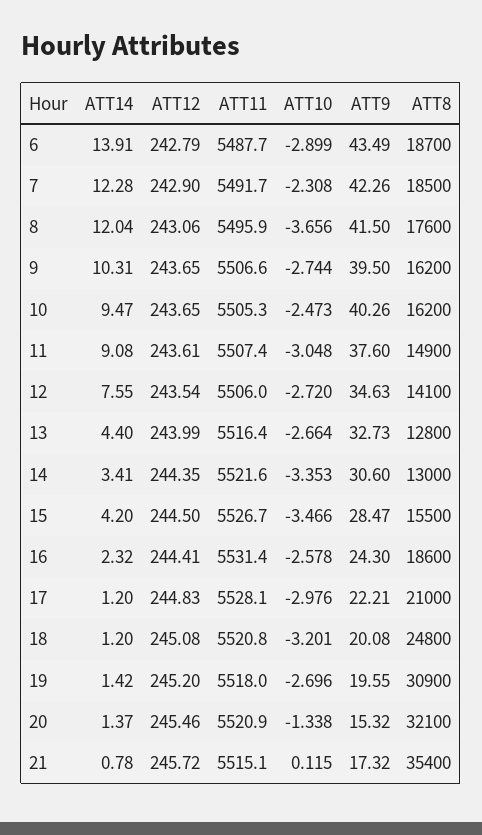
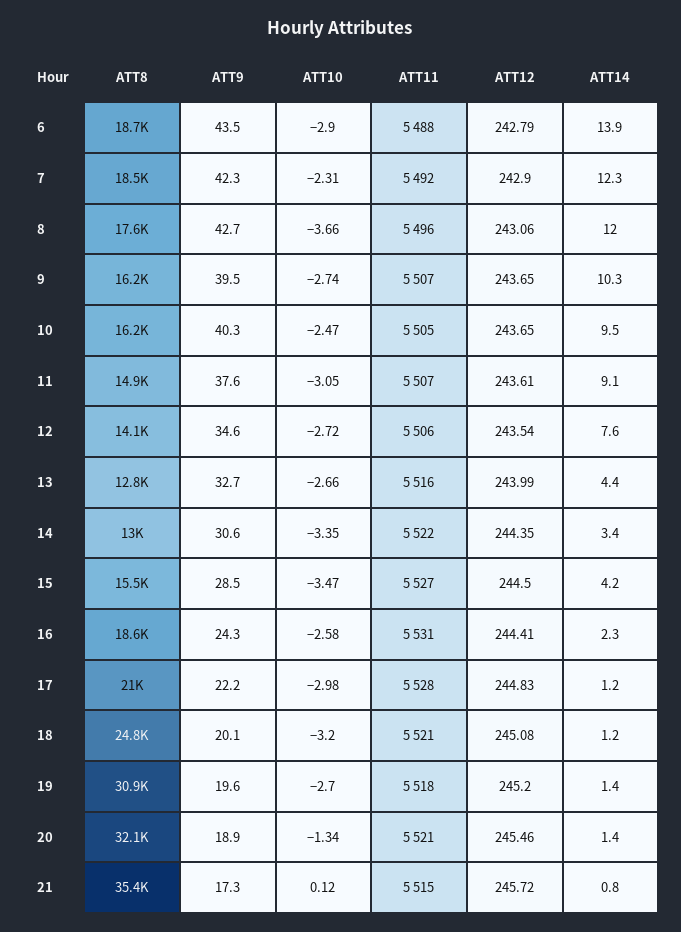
  {
    "ATT14": {
      "6": 13.91,
      "7": 12.28,
      "8": 12.04,
      "9": 10.31,
      "10": 9.47,
      "11": 9.08,
      "12": 7.55,
      "13": 4.4,
      "14": 3.41,
      "15": 4.2,
      "16": 2.32,
      "17": 1.2,
      "18": 1.2,
      "19": 1.42,
      "20": 1.37,
      "21": 0.78
    },
    "ATT12": {
      "6": 242.79,
      "7": 242.9,
      "8": 243.06,
      "9": 243.65,
      "10": 243.65,
      "11": 243.61,
      "12": 243.54,
      "13": 243.99,
      "14": 244.35,
      "15": 244.5,
      "16": 244.41,
      "17": 244.83,
      "18": 245.08,
      "19": 245.2,
      "20": 245.46,
      "21": 245.72
    },
    "ATT11": {
      "6": 5487.7,
      "7": 5491.7,
      "8": 5495.9,
      "9": 5506.6,
      "10": 5505.3,
      "11": 5507.4,
      "12": 5506,
      "13": 5516.4,
      "14": 5521.6,
      "15": 5526.7,
      "16": 5531.4,
      "17": 5528.1,
      "18": 5520.8,
      "19": 5518,
      "20": 5520.9,
      "21": 5515.1
    },
    "ATT10": {
      "6": -2.899,
      "7": -2.308,
      "8": -3.656,
      "9": -2.744,
      "10": -2.473,
      "11": -3.048,
      "12": -2.72,
      "13": -2.664,
      "14": -3.353,
      "15": -3.466,
      "16": -2.578,
      "17": -2.976,
      "18": -3.201,
      "19": -2.696,
      "20": -1.338,
      "21": 0.115
    },
    "ATT9": {
      "6": 43.49,
      "7": 42.26,
-     "8": 41.5,
+     "8": 42.7,
      "9": 39.5,
      "10": 40.26,
      "11": 37.6,
      "12": 34.63,
      "13": 32.73,
      "14": 30.6,
      "15": 28.47,
      "16": 24.3,
      "17": 22.21,
      "18": 20.08,
      "19": 19.55,
-     "20": 15.32,
+     "20": 18.9,
      "21": 17.32
    },
    "ATT8": {
      "6": 18700,
      "7": 18500,
      "8": 17600,
      "9": 16200,
      "10": 16200,
      "11": 14900,
      "12": 14100,
      "13": 12800,
      "14": 13000,
      "15": 15500,
      "16": 18600,
      "17": 21000,
      "18": 24800,
      "19": 30900,
      "20": 32100,
      "21": 35400
    }
  }

